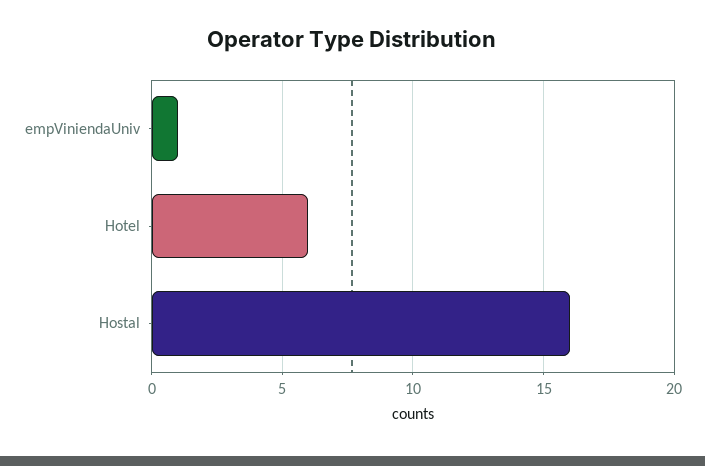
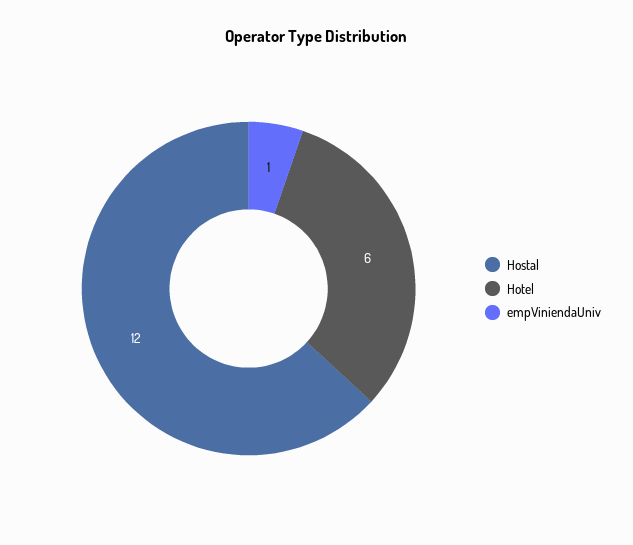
  {
    "empViniendaUniv": 1,
    "Hotel": 6,
-   "Hostal": 16
+   "Hostal": 12
  }

